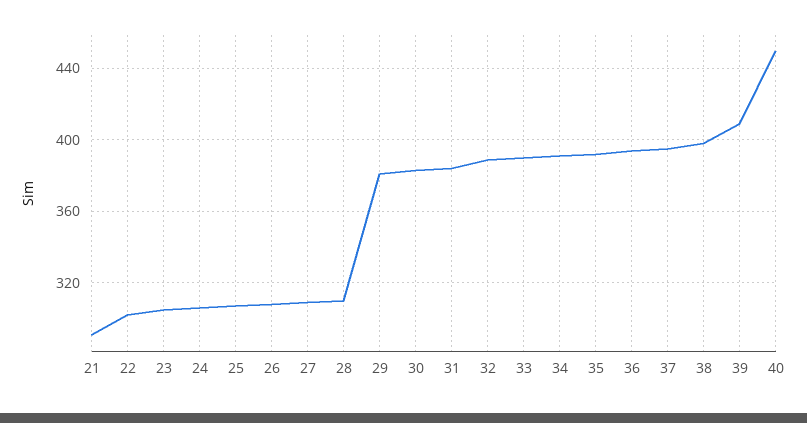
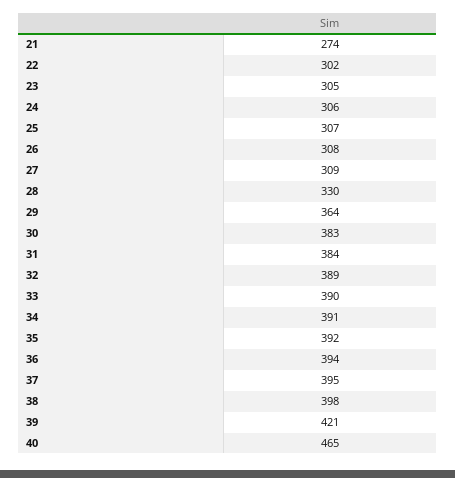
  {
-   "21": 290,
+   "21": 274,
    "22": 302,
    "23": 305,
    "24": 306,
    "25": 307,
    "26": 308,
    "27": 309,
-   "28": 310,
+   "28": 330,
-   "29": 380,
+   "29": 364,
    "30": 383,
    "31": 384,
    "32": 389,
    "33": 390,
    "34": 391,
    "35": 392,
    "36": 394,
    "37": 395,
    "38": 398,
-   "39": 410,
+   "39": 421,
-   "40": 450
+   "40": 465
  }

